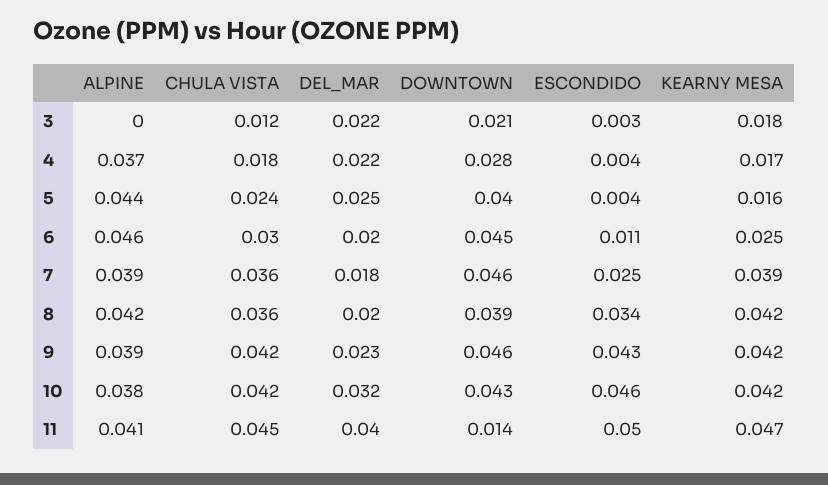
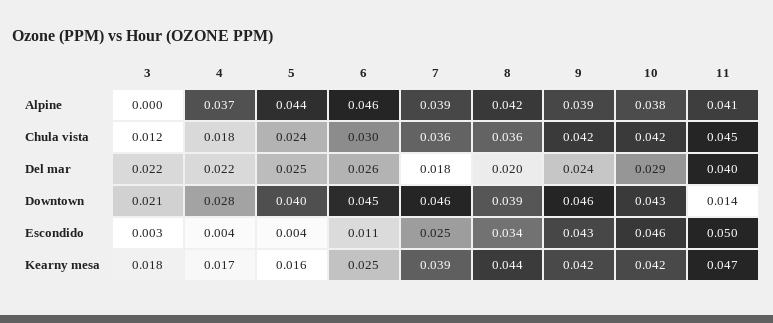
  {
    "ALPINE": {
      "3": 0,
      "4": 0.037,
      "5": 0.044,
      "6": 0.046,
      "7": 0.039,
      "8": 0.042,
      "9": 0.039,
      "10": 0.038,
      "11": 0.041
    },
    "CHULA VISTA": {
      "3": 0.012,
      "4": 0.018,
      "5": 0.024,
      "6": 0.03,
      "7": 0.036,
      "8": 0.036,
      "9": 0.042,
      "10": 0.042,
      "11": 0.045
    },
    "DEL_MAR": {
      "3": 0.022,
      "4": 0.022,
      "5": 0.025,
-     "6": 0.02,
+     "6": 0.026,
      "7": 0.018,
      "8": 0.02,
-     "9": 0.023,
+     "9": 0.024,
-     "10": 0.032,
+     "10": 0.029,
      "11": 0.04
    },
    "DOWNTOWN": {
      "3": 0.021,
      "4": 0.028,
      "5": 0.04,
      "6": 0.045,
      "7": 0.046,
      "8": 0.039,
      "9": 0.046,
      "10": 0.043,
      "11": 0.014
    },
    "ESCONDIDO": {
      "3": 0.003,
      "4": 0.004,
      "5": 0.004,
      "6": 0.011,
      "7": 0.025,
      "8": 0.034,
      "9": 0.043,
      "10": 0.046,
      "11": 0.05
    },
    "KEARNY MESA": {
      "3": 0.018,
      "4": 0.017,
      "5": 0.016,
      "6": 0.025,
      "7": 0.039,
-     "8": 0.042,
+     "8": 0.044,
      "9": 0.042,
      "10": 0.042,
      "11": 0.047
    }
  }

